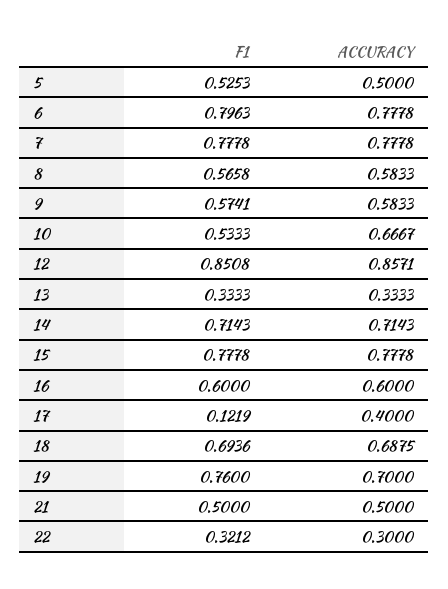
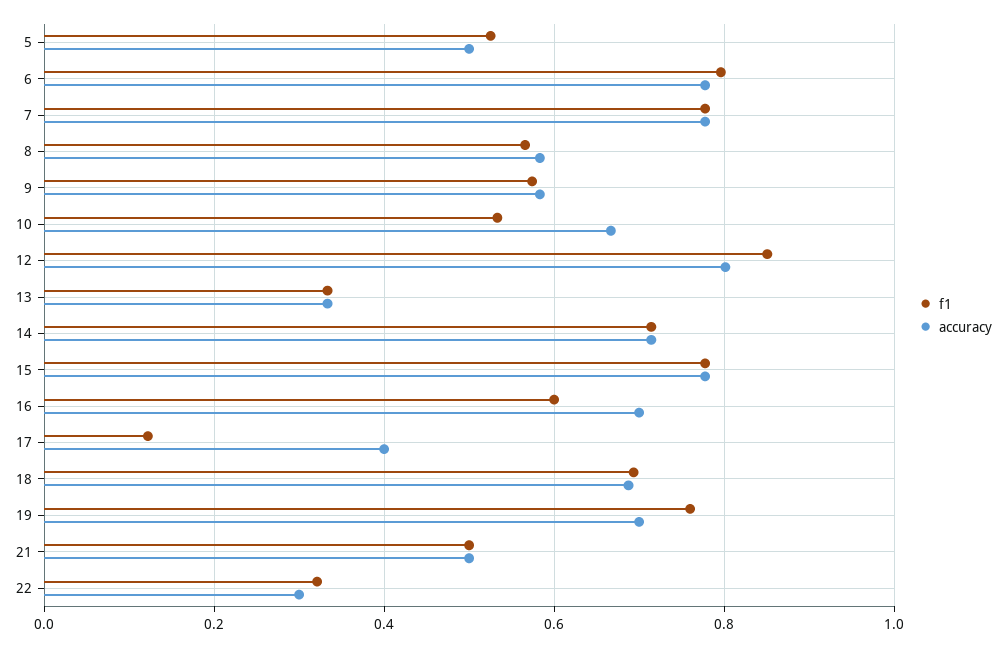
  {
    "F1": {
      "5": 0.5253,
      "6": 0.7963,
      "7": 0.7778,
      "8": 0.5658,
      "9": 0.5741,
      "10": 0.5333,
      "12": 0.8508,
      "13": 0.3333,
      "14": 0.7143,
      "15": 0.7778,
      "16": 0.6,
      "17": 0.1219,
      "18": 0.6936,
      "19": 0.76,
      "21": 0.5,
      "22": 0.3212
    },
    "ACCURACY": {
      "5": 0.5,
      "6": 0.7778,
      "7": 0.7778,
      "8": 0.5833,
      "9": 0.5833,
      "10": 0.6667,
-     "12": 0.8571,
+     "12": 0.8,
      "13": 0.3333,
      "14": 0.7143,
      "15": 0.7778,
-     "16": 0.6,
+     "16": 0.7,
      "17": 0.4,
      "18": 0.6875,
      "19": 0.7,
      "21": 0.5,
      "22": 0.3
    }
  }

